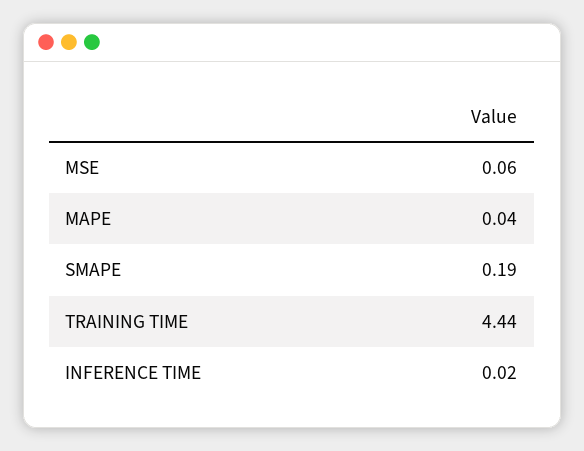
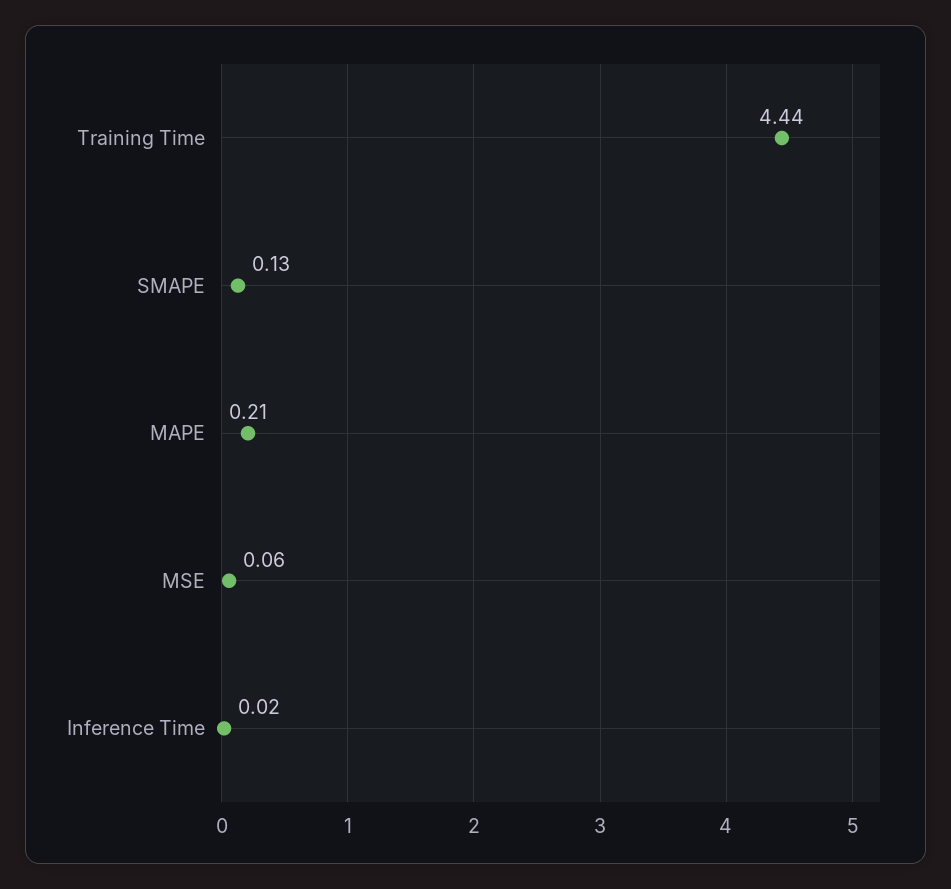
  {
    "MSE": 0.06,
-   "MAPE": 0.04,
+   "MAPE": 0.21,
-   "SMAPE": 0.19,
+   "SMAPE": 0.13,
    "TRAINING TIME": 4.44,
    "INFERENCE TIME": 0.02
  }

